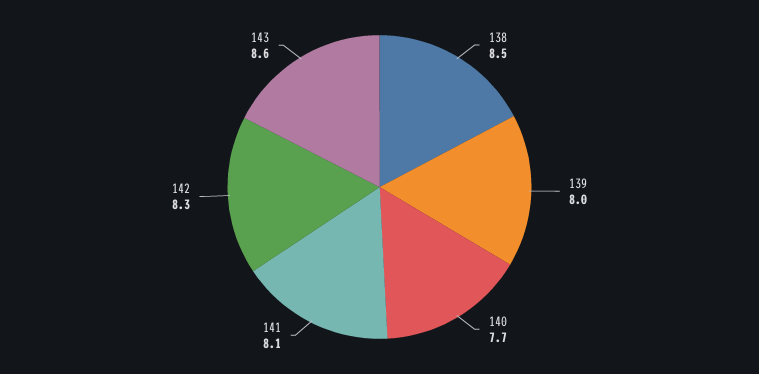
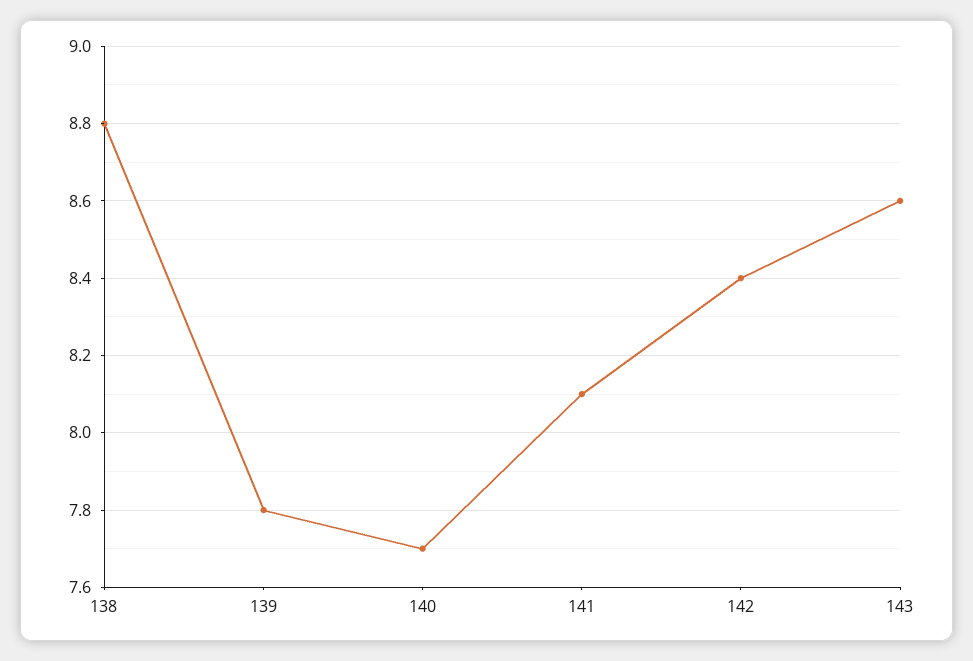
  {
-   "138": 8.5,
+   "138": 8.8,
-   "139": 8,
+   "139": 7.8,
    "140": 7.7,
    "141": 8.1,
-   "142": 8.3,
+   "142": 8.4,
    "143": 8.6
  }

